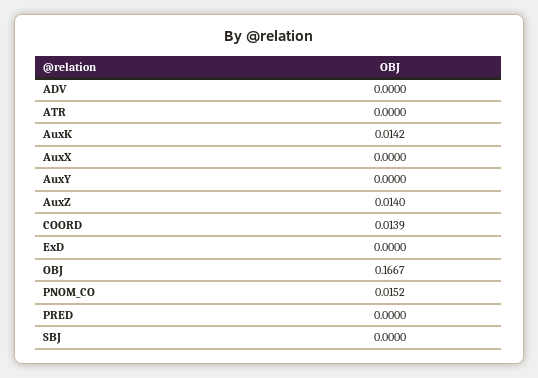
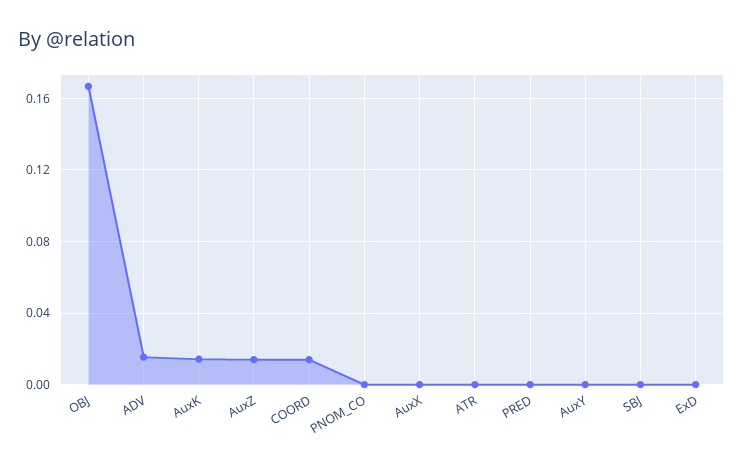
  {
-   "ADV": 0,
+   "ADV": 0.015,
    "ATR": 0,
    "AuxK": 0.0142,
    "AuxX": 0,
    "AuxY": 0,
    "AuxZ": 0.014,
    "COORD": 0.0139,
    "ExD": 0,
    "OBJ": 0.1667,
-   "PNOM_CO": 0.0152,
+   "PNOM_CO": 0,
    "PRED": 0,
    "SBJ": 0
  }

